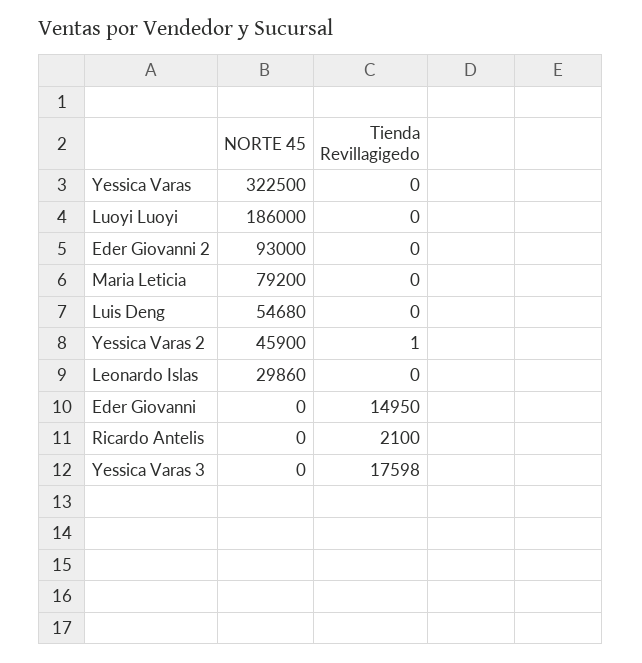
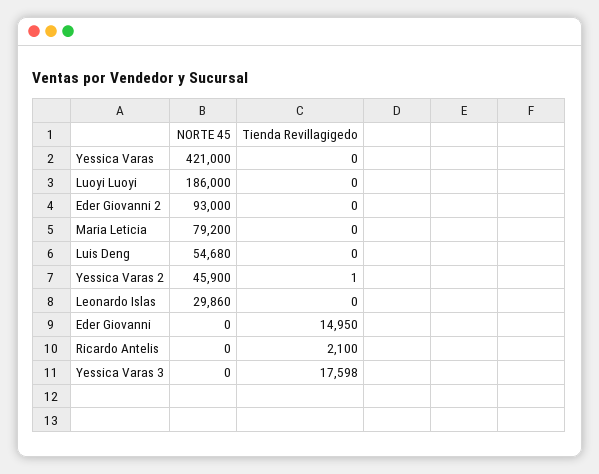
  {
    "NORTE 45": {
-     "Yessica Varas": 322500,
+     "Yessica Varas": 421000,
      "Luoyi Luoyi": 186000,
      "Eder Giovanni 2": 93000,
      "Maria Leticia": 79200,
      "Luis Deng": 54680,
      "Yessica Varas 2": 45900,
      "Leonardo Islas": 29860,
      "Eder Giovanni": 0,
      "Ricardo Antelis": 0,
      "Yessica Varas 3": 0
    },
    "Tienda Revillagigedo": {
      "Yessica Varas": 0,
      "Luoyi Luoyi": 0,
      "Eder Giovanni 2": 0,
      "Maria Leticia": 0,
      "Luis Deng": 0,
      "Yessica Varas 2": 1,
      "Leonardo Islas": 0,
      "Eder Giovanni": 14950,
      "Ricardo Antelis": 2100,
      "Yessica Varas 3": 17598
    }
  }

